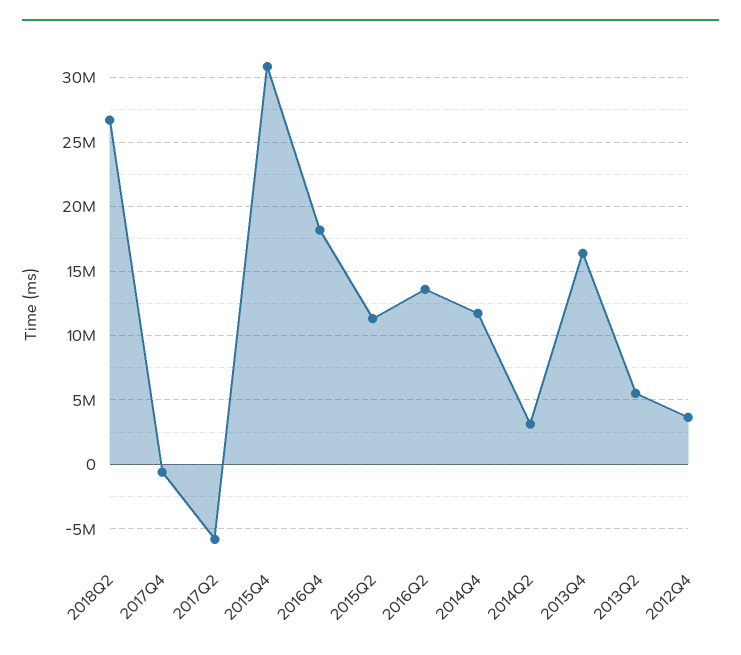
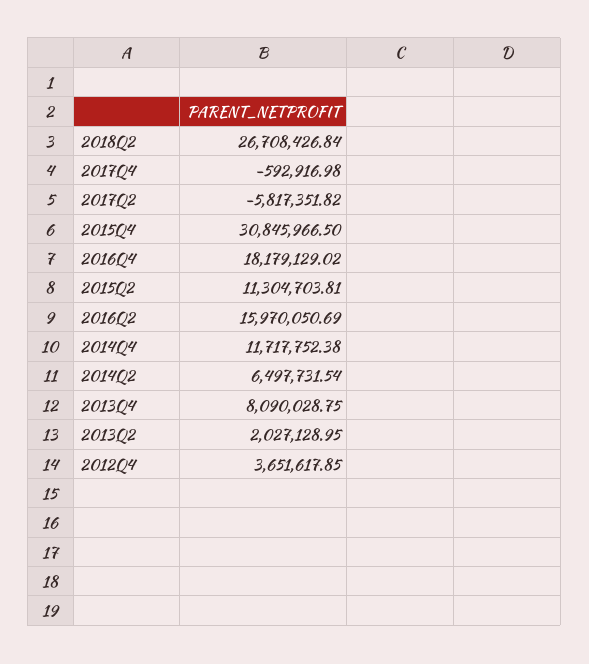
  {
    "2018Q2": 26708426.84,
    "2017Q4": -592916.98,
    "2017Q2": -5817351.82,
    "2015Q4": 30845966.5,
    "2016Q4": 18179129.02,
    "2015Q2": 11304703.81,
-   "2016Q2": 13500000,
+   "2016Q2": 15970050.69,
    "2014Q4": 11717752.38,
-   "2014Q2": 3000000,
+   "2014Q2": 6497731.54,
-   "2013Q4": 16500000,
+   "2013Q4": 8090028.75,
-   "2013Q2": 5500000,
+   "2013Q2": 2027128.95,
    "2012Q4": 3651617.85
  }

